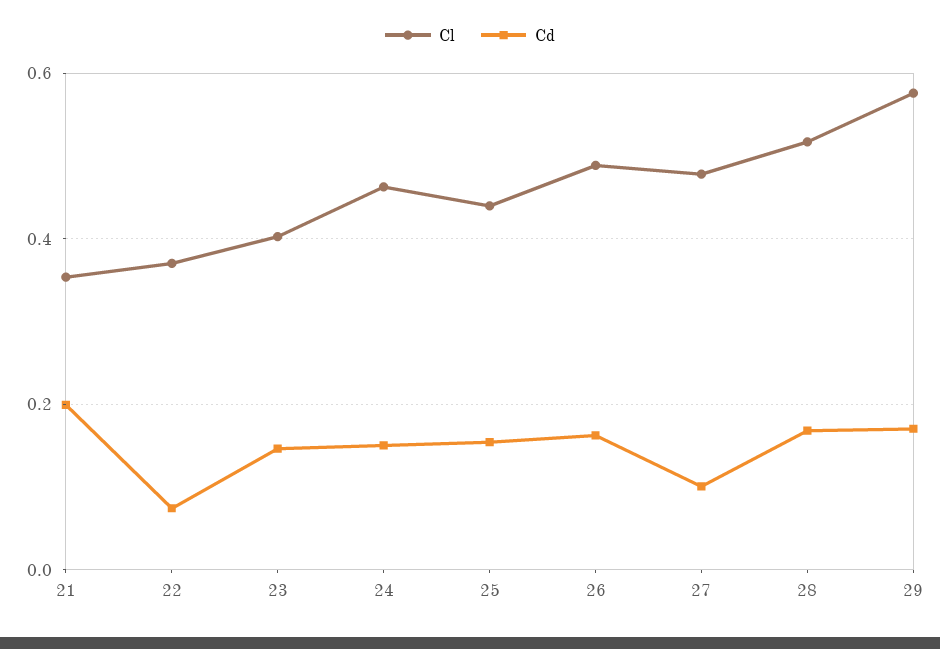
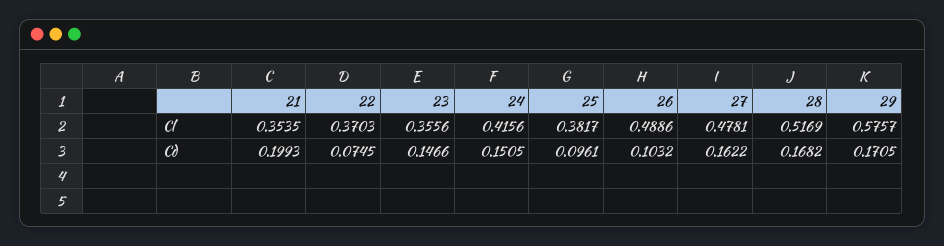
  {
    "Cl": {
      "21": 0.3535,
      "22": 0.3703,
-     "23": 0.4,
+     "23": 0.3556,
-     "24": 0.46,
+     "24": 0.4156,
-     "25": 0.44,
+     "25": 0.3817,
      "26": 0.4886,
      "27": 0.4781,
      "28": 0.5169,
      "29": 0.5757
    },
    "Cd": {
      "21": 0.1993,
      "22": 0.0745,
      "23": 0.1466,
      "24": 0.1505,
-     "25": 0.16,
+     "25": 0.0961,
-     "26": 0.16,
+     "26": 0.1032,
-     "27": 0.1,
+     "27": 0.1622,
      "28": 0.1682,
      "29": 0.1705
    }
  }

